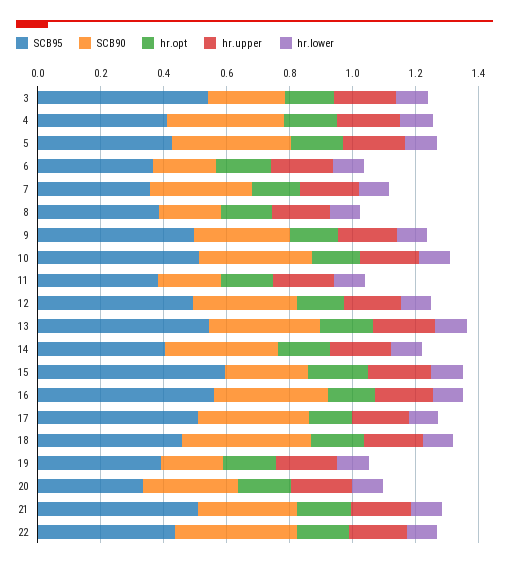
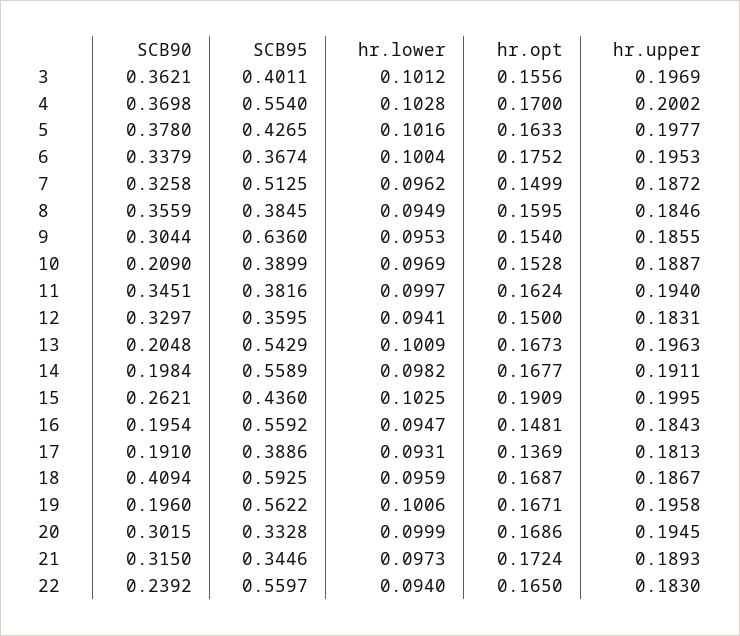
  {
    "SCB95": {
-     "3": 0.55,
+     "3": 0.4011,
-     "4": 0.4,
+     "4": 0.554,
      "5": 0.4265,
      "6": 0.3674,
-     "7": 0.35,
+     "7": 0.5125,
      "8": 0.3845,
-     "9": 0.5,
+     "9": 0.636,
-     "10": 0.5,
+     "10": 0.3899,
      "11": 0.3816,
-     "12": 0.5,
+     "12": 0.3595,
      "13": 0.5429,
-     "14": 0.4,
+     "14": 0.5589,
-     "15": 0.6,
+     "15": 0.436,
      "16": 0.5592,
-     "17": 0.5,
+     "17": 0.3886,
-     "18": 0.45,
+     "18": 0.5925,
-     "19": 0.4,
+     "19": 0.5622,
      "20": 0.3328,
-     "21": 0.5,
+     "21": 0.3446,
-     "22": 0.45
+     "22": 0.5597
    },
    "SCB90": {
-     "3": 0.25,
+     "3": 0.3621,
      "4": 0.3698,
      "5": 0.378,
-     "6": 0.2,
+     "6": 0.3379,
      "7": 0.3258,
-     "8": 0.2,
+     "8": 0.3559,
      "9": 0.3044,
-     "10": 0.35,
+     "10": 0.209,
-     "11": 0.2,
+     "11": 0.3451,
      "12": 0.3297,
-     "13": 0.35,
+     "13": 0.2048,
-     "14": 0.35,
+     "14": 0.1984,
      "15": 0.2621,
-     "16": 0.35,
+     "16": 0.1954,
-     "17": 0.35,
+     "17": 0.191,
      "18": 0.4094,
      "19": 0.196,
      "20": 0.3015,
      "21": 0.315,
-     "22": 0.4
+     "22": 0.2392
    },
    "hr.opt": {
      "3": 0.1556,
      "4": 0.17,
      "5": 0.1633,
      "6": 0.1752,
      "7": 0.1499,
      "8": 0.1595,
      "9": 0.154,
      "10": 0.1528,
      "11": 0.1624,
      "12": 0.15,
      "13": 0.1673,
      "14": 0.1677,
      "15": 0.1909,
      "16": 0.1481,
      "17": 0.1369,
      "18": 0.1687,
      "19": 0.1671,
      "20": 0.1686,
      "21": 0.1724,
      "22": 0.165
    },
    "hr.upper": {
      "3": 0.1969,
      "4": 0.2002,
      "5": 0.1977,
      "6": 0.1953,
      "7": 0.1872,
      "8": 0.1846,
      "9": 0.1855,
      "10": 0.1887,
      "11": 0.194,
      "12": 0.1831,
      "13": 0.1963,
      "14": 0.1911,
      "15": 0.1995,
      "16": 0.1843,
      "17": 0.1813,
      "18": 0.1867,
      "19": 0.1958,
      "20": 0.1945,
      "21": 0.1893,
      "22": 0.183
    },
    "hr.lower": {
      "3": 0.1012,
      "4": 0.1028,
      "5": 0.1016,
      "6": 0.1004,
      "7": 0.0962,
      "8": 0.0949,
      "9": 0.0953,
      "10": 0.0969,
      "11": 0.0997,
      "12": 0.0941,
      "13": 0.1009,
      "14": 0.0982,
      "15": 0.1025,
      "16": 0.0947,
      "17": 0.0931,
      "18": 0.0959,
      "19": 0.1006,
      "20": 0.0999,
      "21": 0.0973,
      "22": 0.094
    }
  }

